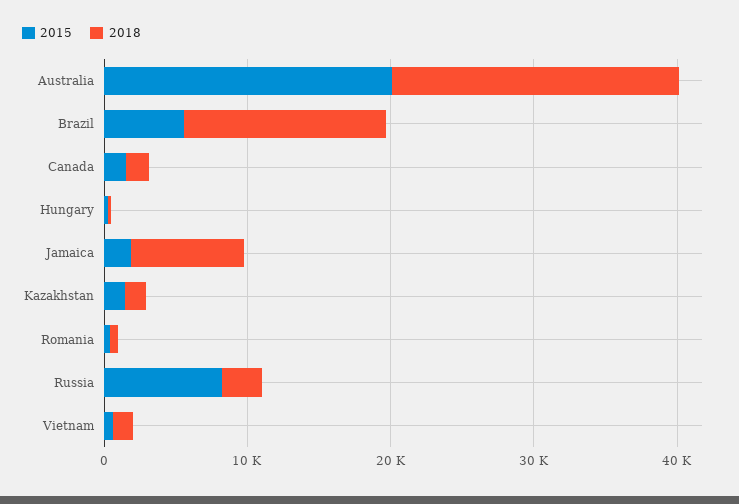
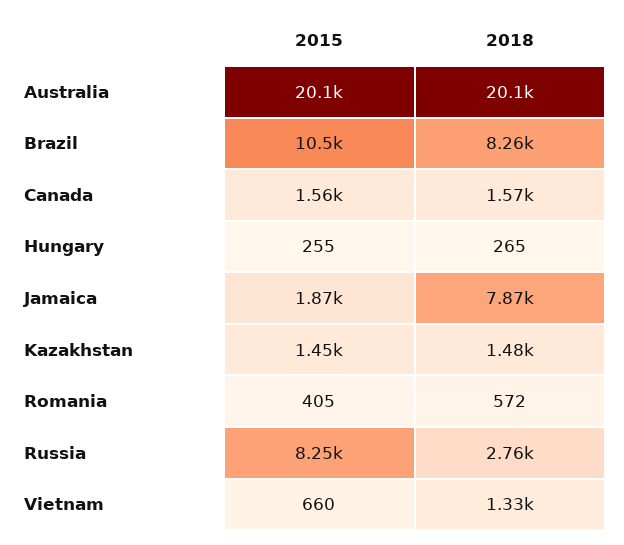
  {
    "2015": {
      "Australia": 20100,
-     "Brazil": 6000,
+     "Brazil": 10500,
      "Canada": 1560,
      "Hungary": 255,
      "Jamaica": 1870,
      "Kazakhstan": 1450,
      "Romania": 405,
      "Russia": 8250,
      "Vietnam": 660
    },
    "2018": {
      "Australia": 20100,
-     "Brazil": 14000,
+     "Brazil": 8260,
      "Canada": 1570,
      "Hungary": 265,
      "Jamaica": 7870,
      "Kazakhstan": 1480,
      "Romania": 572,
      "Russia": 2760,
      "Vietnam": 1330
    }
  }

